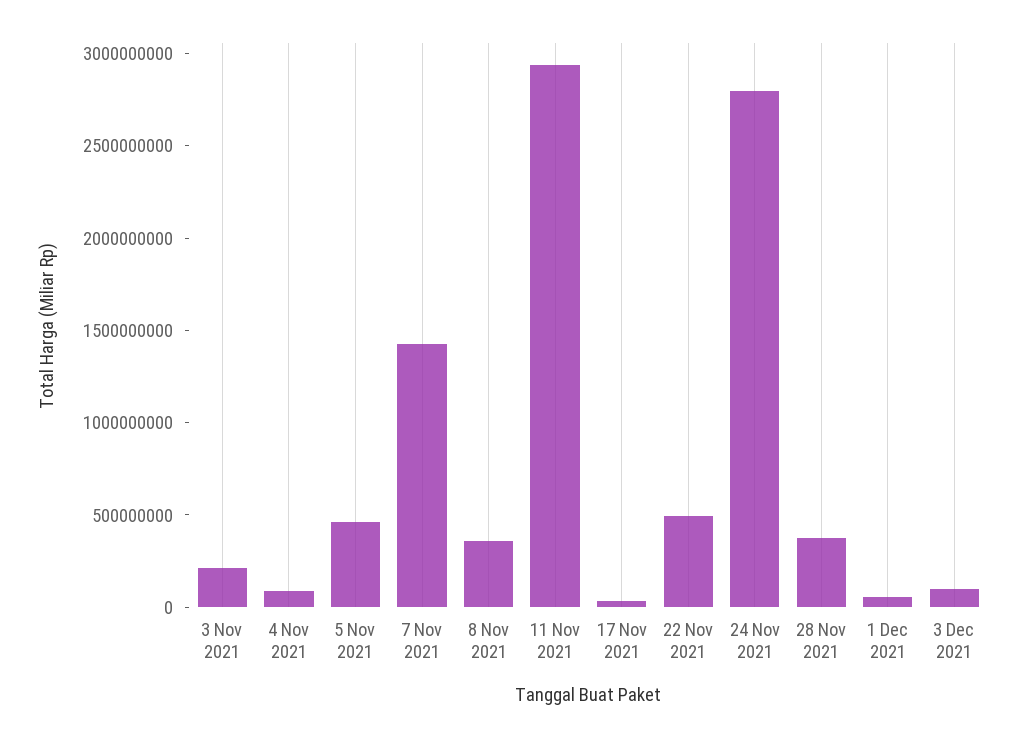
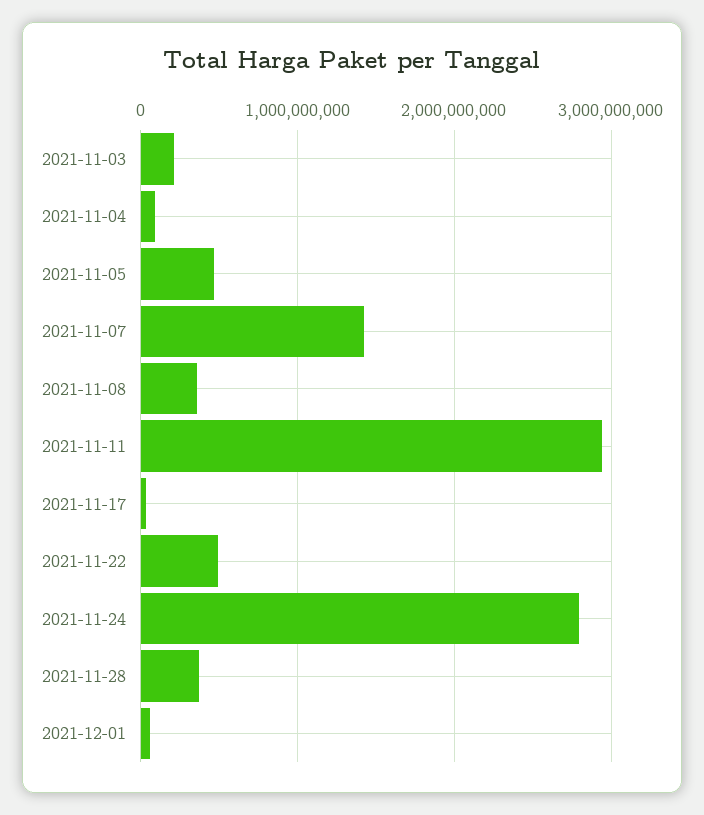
  {
    "3 Nov 2021": 200000000,
    "4 Nov 2021": 100000000,
    "5 Nov 2021": 500000000,
    "7 Nov 2021": 1400000000,
    "8 Nov 2021": 400000000,
    "11 Nov 2021": 2900000000,
    "17 Nov 2021": 0,
    "22 Nov 2021": 500000000,
    "24 Nov 2021": 2800000000,
    "28 Nov 2021": 400000000,
-   "1 Dec 2021": 100000000,
+   "1 Dec 2021": 100000000
-   "3 Dec 2021": 100000000
  }

